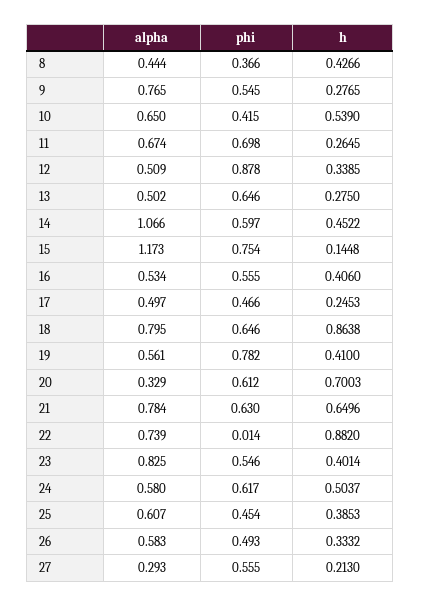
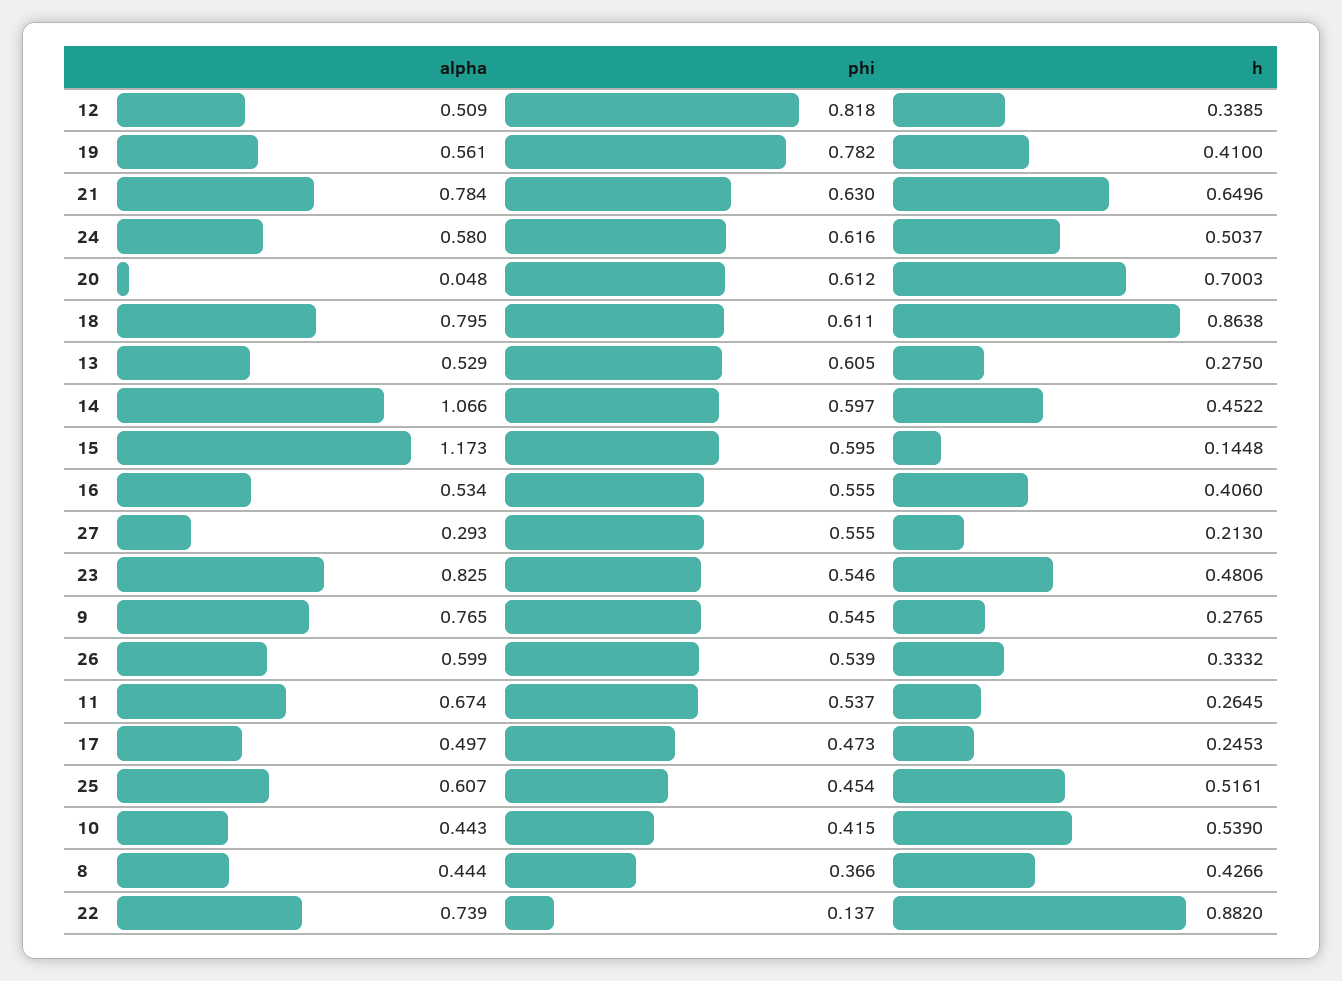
  {
    "alpha": {
      "8": 0.444,
      "9": 0.765,
-     "10": 0.65,
+     "10": 0.443,
      "11": 0.674,
      "12": 0.509,
-     "13": 0.502,
+     "13": 0.529,
      "14": 1.066,
      "15": 1.173,
      "16": 0.534,
      "17": 0.497,
      "18": 0.795,
      "19": 0.561,
-     "20": 0.329,
+     "20": 0.048,
      "21": 0.784,
      "22": 0.739,
      "23": 0.825,
      "24": 0.58,
      "25": 0.607,
-     "26": 0.583,
+     "26": 0.599,
      "27": 0.293
    },
    "phi": {
      "8": 0.366,
      "9": 0.545,
      "10": 0.415,
-     "11": 0.698,
+     "11": 0.537,
-     "12": 0.878,
+     "12": 0.818,
-     "13": 0.646,
+     "13": 0.605,
      "14": 0.597,
-     "15": 0.754,
+     "15": 0.595,
      "16": 0.555,
-     "17": 0.466,
+     "17": 0.473,
-     "18": 0.646,
+     "18": 0.611,
      "19": 0.782,
      "20": 0.612,
      "21": 0.63,
-     "22": 0.014,
+     "22": 0.137,
      "23": 0.546,
-     "24": 0.617,
+     "24": 0.616,
      "25": 0.454,
-     "26": 0.493,
+     "26": 0.539,
      "27": 0.555
    },
    "h": {
      "8": 0.4266,
      "9": 0.2765,
      "10": 0.539,
      "11": 0.2645,
      "12": 0.3385,
      "13": 0.275,
      "14": 0.4522,
      "15": 0.1448,
      "16": 0.406,
      "17": 0.2453,
      "18": 0.8638,
      "19": 0.41,
      "20": 0.7003,
      "21": 0.6496,
      "22": 0.882,
-     "23": 0.4014,
+     "23": 0.4806,
      "24": 0.5037,
-     "25": 0.3853,
+     "25": 0.5161,
      "26": 0.3332,
      "27": 0.213
    }
  }

